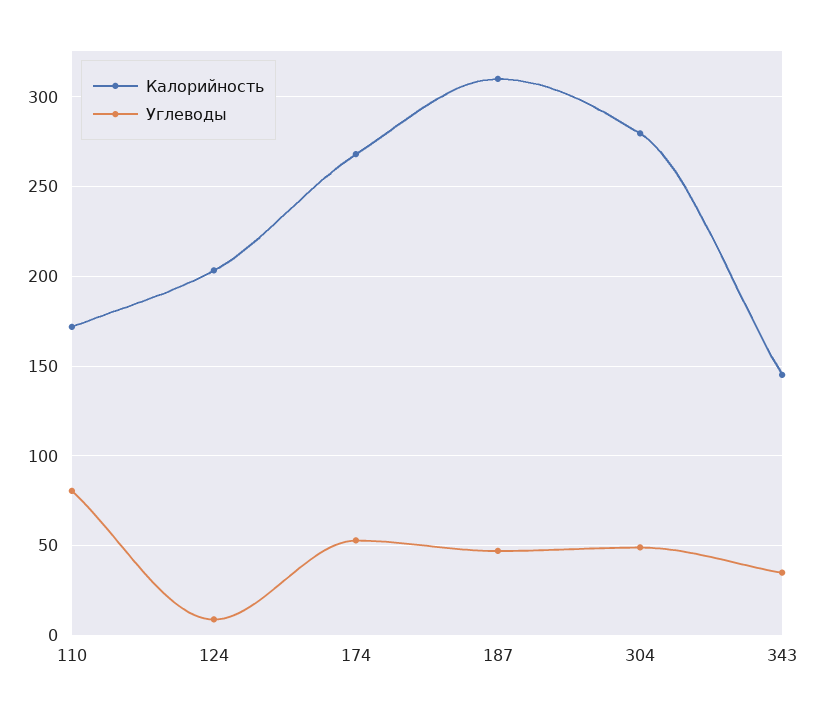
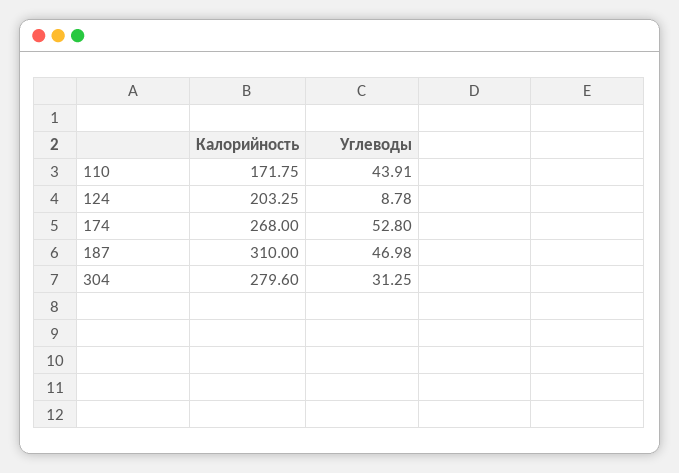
  {
    "Калорийность": {
      "110": 171.75,
      "124": 203.25,
      "174": 268,
      "187": 310,
-     "304": 279.6,
+     "304": 279.6
-     "343": 145
    },
    "Углеводы": {
-     "110": 80,
+     "110": 43.91,
      "124": 8.78,
      "174": 52.8,
      "187": 46.98,
-     "304": 50,
+     "304": 31.25
-     "343": 35
    }
  }

